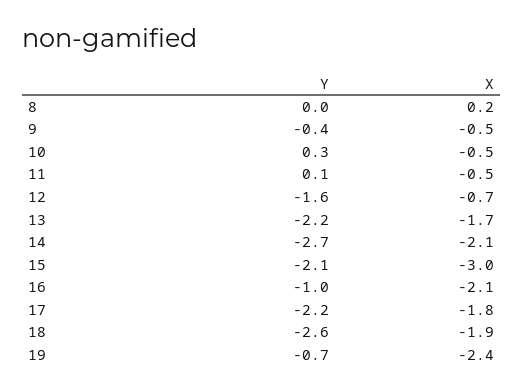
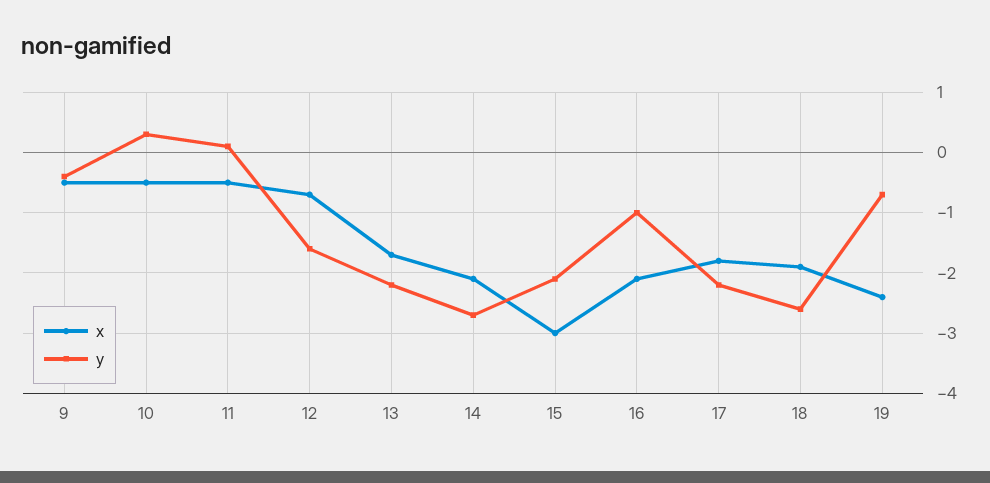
  {
    "Y": {
-     "8": 0,
      "9": -0.4,
      "10": 0.3,
      "11": 0.1,
      "12": -1.6,
      "13": -2.2,
      "14": -2.7,
      "15": -2.1,
      "16": -1,
      "17": -2.2,
      "18": -2.6,
      "19": -0.7
    },
    "X": {
-     "8": 0.2,
      "9": -0.5,
      "10": -0.5,
      "11": -0.5,
      "12": -0.7,
      "13": -1.7,
      "14": -2.1,
      "15": -3,
      "16": -2.1,
      "17": -1.8,
      "18": -1.9,
      "19": -2.4
    }
  }

